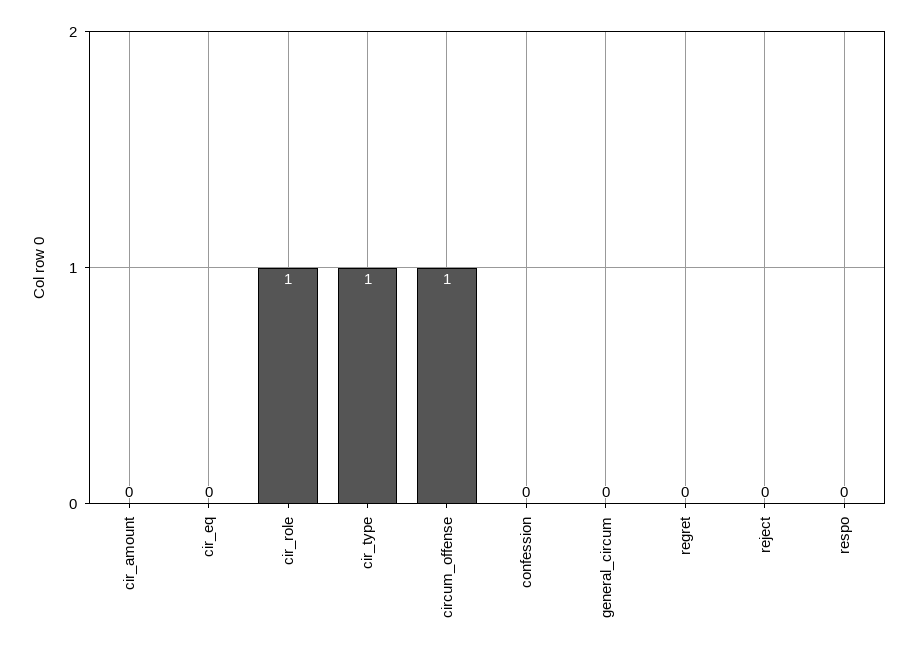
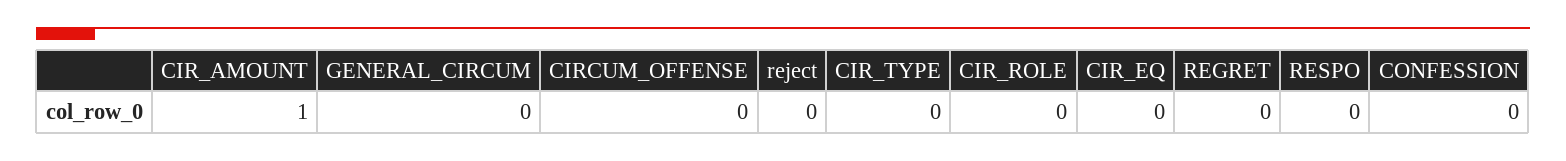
  {
-   "cir_amount": 0,
+   "cir_amount": 1,
    "cir_eq": 0,
-   "cir_role": 1,
+   "cir_role": 0,
-   "cir_type": 1,
+   "cir_type": 0,
-   "circum_offense": 1,
+   "circum_offense": 0,
    "confession": 0,
    "general_circum": 0,
    "regret": 0,
    "reject": 0,
    "respo": 0
  }

